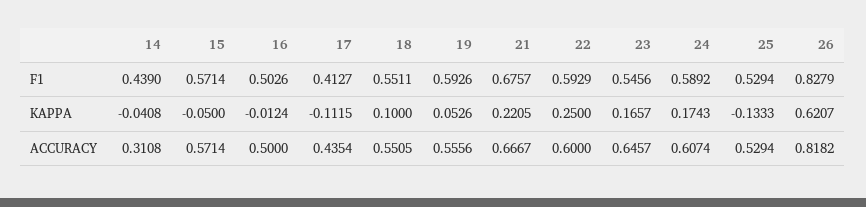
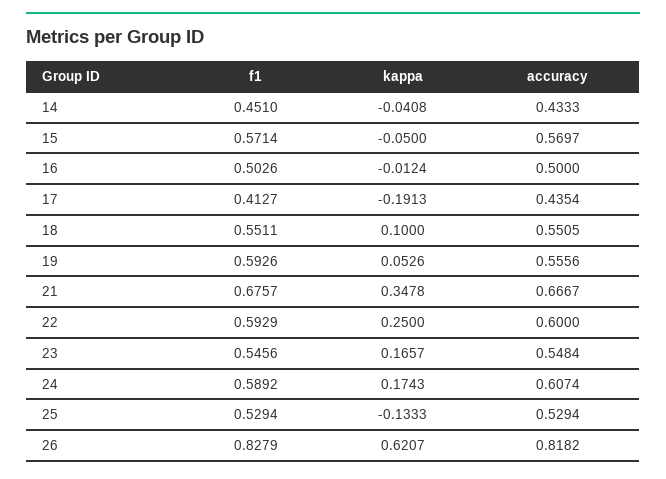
  {
    "14": {
-     "F1": 0.439,
+     "F1": 0.451,
      "KAPPA": -0.0408,
-     "ACCURACY": 0.3108
+     "ACCURACY": 0.4333
    },
    "15": {
      "F1": 0.5714,
      "KAPPA": -0.05,
-     "ACCURACY": 0.5714
+     "ACCURACY": 0.5697
    },
    "16": {
      "F1": 0.5026,
      "KAPPA": -0.0124,
      "ACCURACY": 0.5
    },
    "17": {
      "F1": 0.4127,
-     "KAPPA": -0.1115,
+     "KAPPA": -0.1913,
      "ACCURACY": 0.4354
    },
    "18": {
      "F1": 0.5511,
      "KAPPA": 0.1,
      "ACCURACY": 0.5505
    },
    "19": {
      "F1": 0.5926,
      "KAPPA": 0.0526,
      "ACCURACY": 0.5556
    },
    "21": {
      "F1": 0.6757,
-     "KAPPA": 0.2205,
+     "KAPPA": 0.3478,
      "ACCURACY": 0.6667
    },
    "22": {
      "F1": 0.5929,
      "KAPPA": 0.25,
      "ACCURACY": 0.6
    },
    "23": {
      "F1": 0.5456,
      "KAPPA": 0.1657,
-     "ACCURACY": 0.6457
+     "ACCURACY": 0.5484
    },
    "24": {
      "F1": 0.5892,
      "KAPPA": 0.1743,
      "ACCURACY": 0.6074
    },
    "25": {
      "F1": 0.5294,
      "KAPPA": -0.1333,
      "ACCURACY": 0.5294
    },
    "26": {
      "F1": 0.8279,
      "KAPPA": 0.6207,
      "ACCURACY": 0.8182
    }
  }

